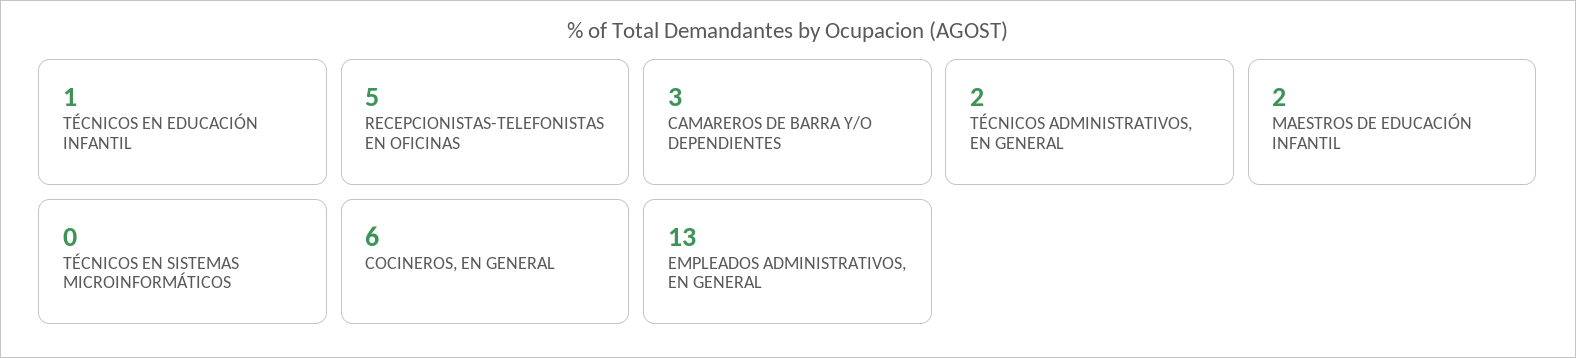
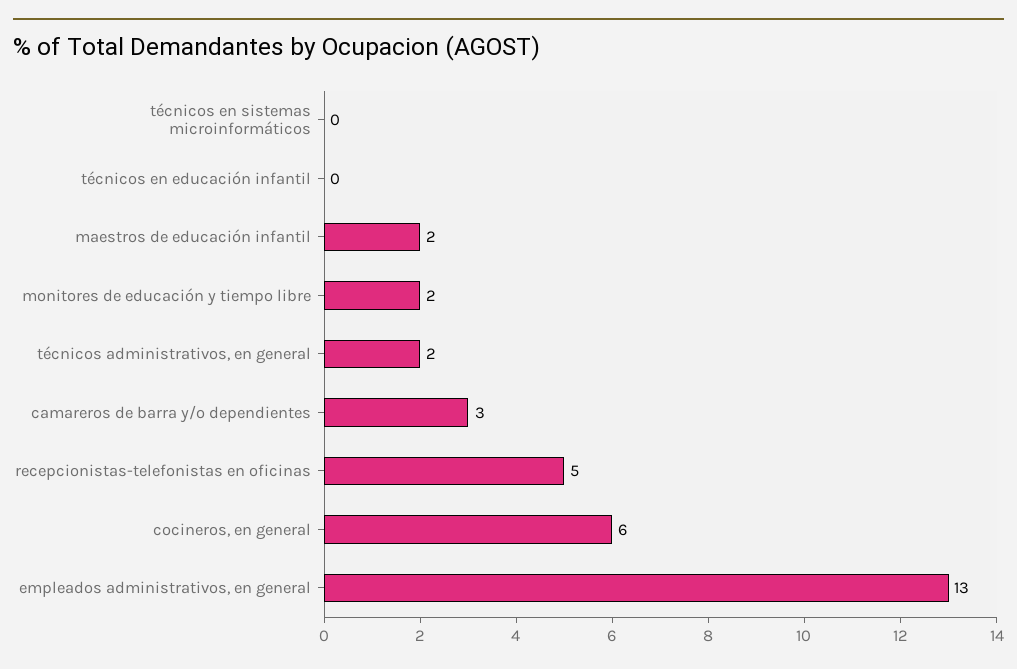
  {
-   "TÉCNICOS EN EDUCACIÓN INFANTIL": 1,
+   "TÉCNICOS EN EDUCACIÓN INFANTIL": 0,
    "RECEPCIONISTAS-TELEFONISTAS EN OFICINAS": 5,
    "CAMAREROS DE BARRA Y/O DEPENDIENTES": 3,
    "TÉCNICOS ADMINISTRATIVOS, EN GENERAL": 2,
    "MAESTROS DE EDUCACIÓN INFANTIL": 2,
    "TÉCNICOS EN SISTEMAS MICROINFORMÁTICOS": 0,
    "COCINEROS, EN GENERAL": 6,
-   "EMPLEADOS ADMINISTRATIVOS, EN GENERAL": 13
+   "EMPLEADOS ADMINISTRATIVOS, EN GENERAL": 13,
+   "monitores de educación y tiempo libre": 2
  }

